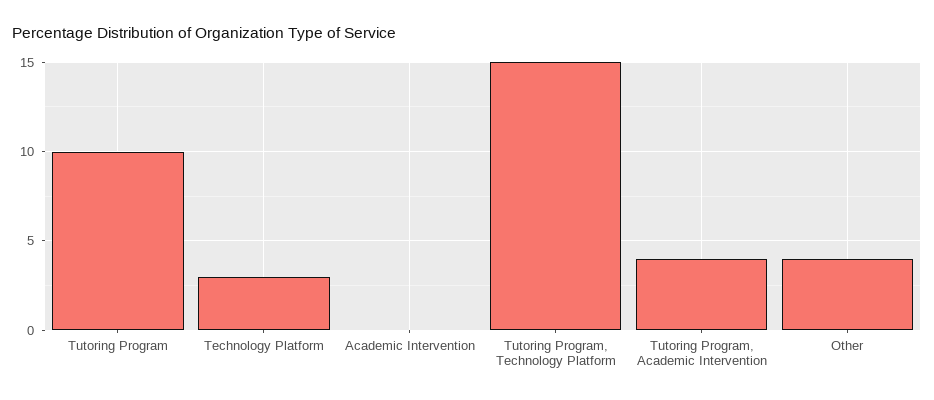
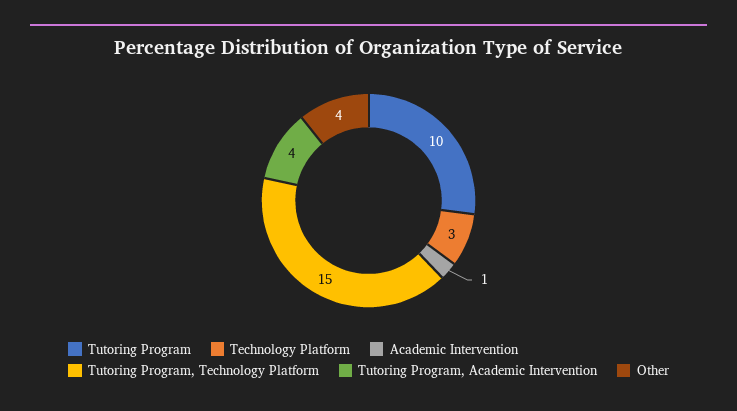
  {
    "Tutoring Program": 10,
    "Technology Platform": 3,
-   "Academic Intervention": 0,
+   "Academic Intervention": 1,
    "Tutoring Program, Technology Platform": 15,
    "Tutoring Program, Academic Intervention": 4,
    "Other": 4
  }

